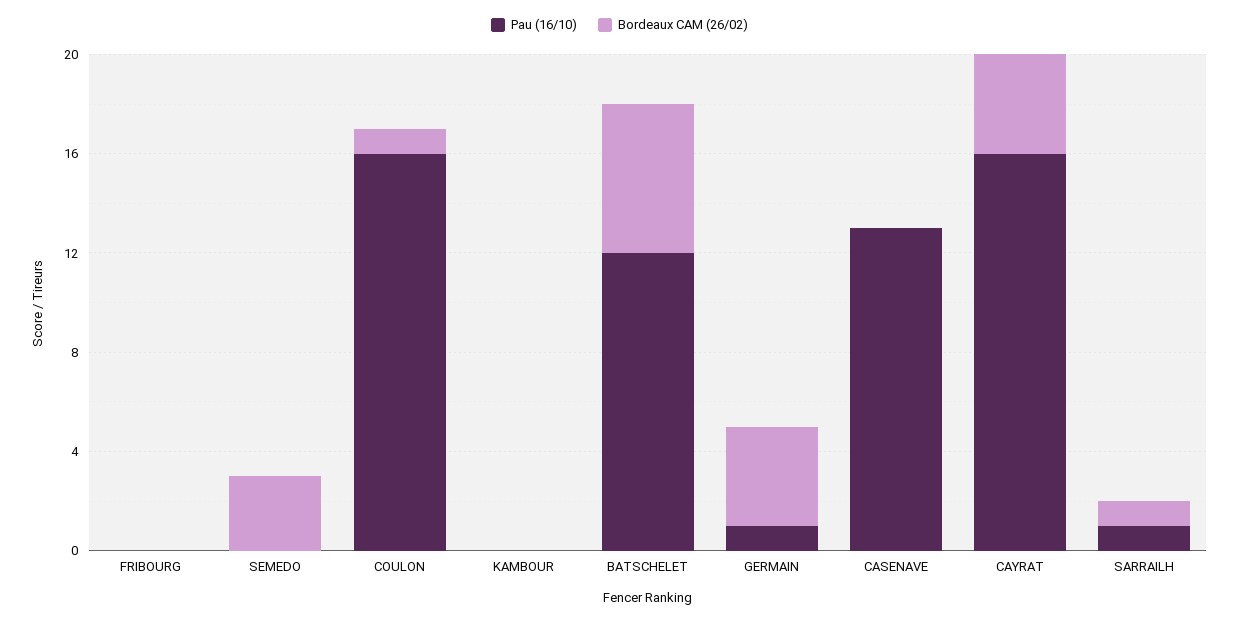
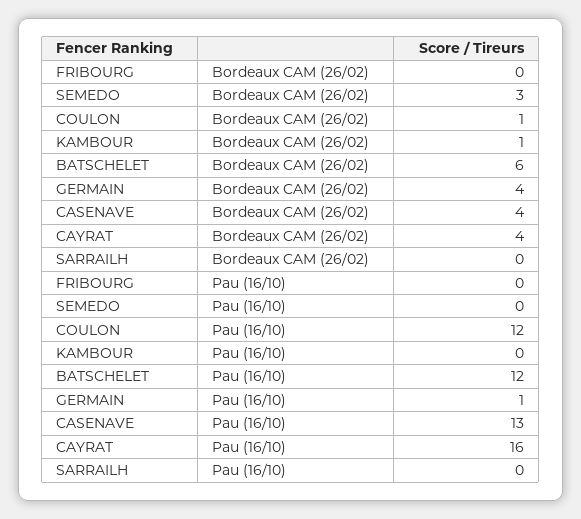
  {
    "Pau (16/10)": {
      "FRIBOURG": 0,
      "SEMEDO": 0,
-     "COULON": 16,
+     "COULON": 12,
      "KAMBOUR": 0,
      "BATSCHELET": 12,
      "GERMAIN": 1,
      "CASENAVE": 13,
      "CAYRAT": 16,
-     "SARRAILH": 1
+     "SARRAILH": 0
    },
    "Bordeaux CAM (26/02)": {
      "FRIBOURG": 0,
      "SEMEDO": 3,
      "COULON": 1,
-     "KAMBOUR": 0,
+     "KAMBOUR": 1,
      "BATSCHELET": 6,
      "GERMAIN": 4,
-     "CASENAVE": 0,
+     "CASENAVE": 4,
      "CAYRAT": 4,
-     "SARRAILH": 1
+     "SARRAILH": 0
    }
  }

